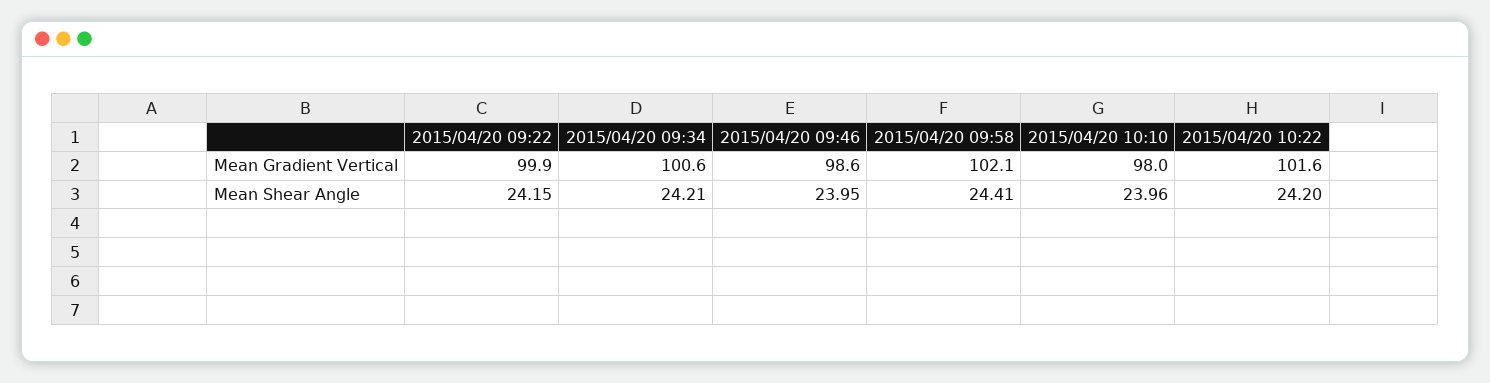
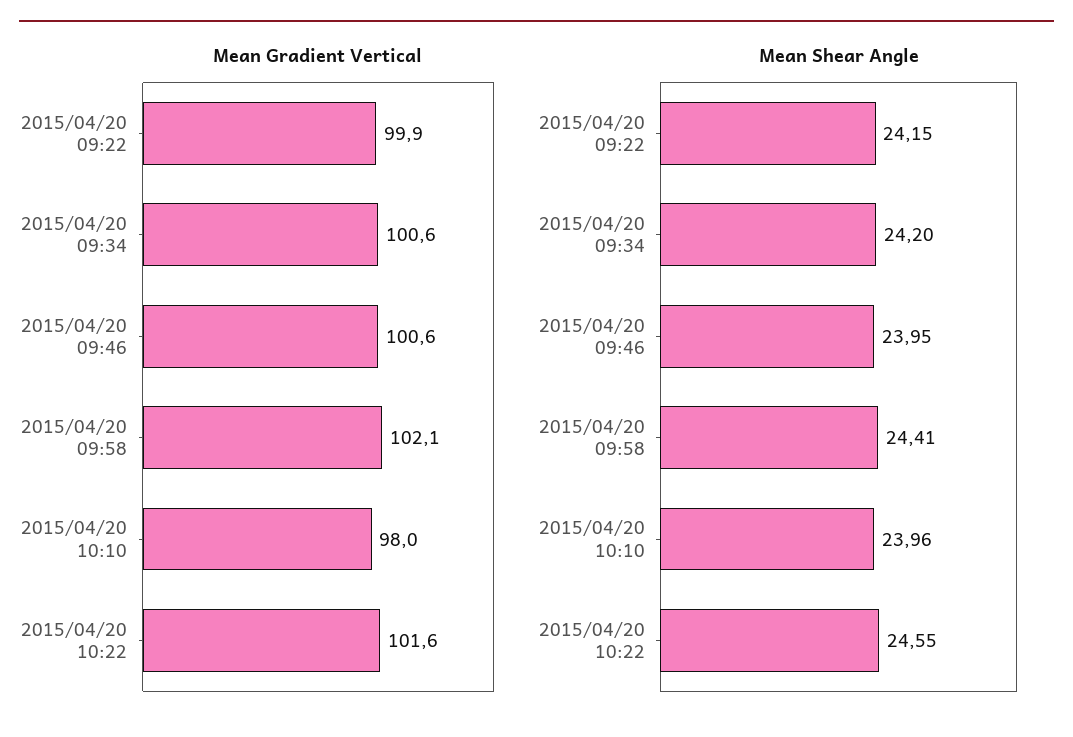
  {
    "Mean Gradient Vertical": {
      "2015/04/20 09:22": 99.9,
      "2015/04/20 09:34": 100.6,
-     "2015/04/20 09:46": 98.6,
+     "2015/04/20 09:46": 100.6,
      "2015/04/20 09:58": 102.1,
      "2015/04/20 10:10": 98,
      "2015/04/20 10:22": 101.6
    },
    "Mean Shear Angle": {
      "2015/04/20 09:22": 24.15,
-     "2015/04/20 09:34": 24.21,
+     "2015/04/20 09:34": 24.2,
      "2015/04/20 09:46": 23.95,
      "2015/04/20 09:58": 24.41,
      "2015/04/20 10:10": 23.96,
-     "2015/04/20 10:22": 24.2
+     "2015/04/20 10:22": 24.55
    }
  }

